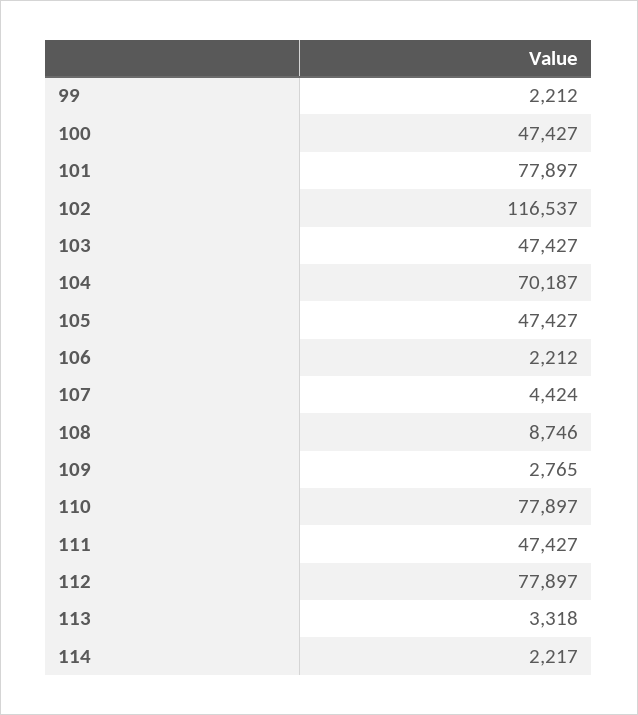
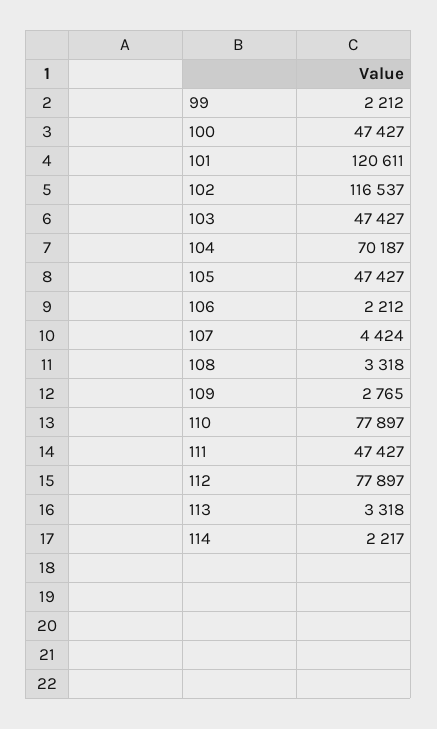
  {
    "99": 2212,
    "100": 47427,
-   "101": 77897,
+   "101": 120611,
    "102": 116537,
    "103": 47427,
    "104": 70187,
    "105": 47427,
    "106": 2212,
    "107": 4424,
-   "108": 8746,
+   "108": 3318,
    "109": 2765,
    "110": 77897,
    "111": 47427,
    "112": 77897,
    "113": 3318,
    "114": 2217
  }

